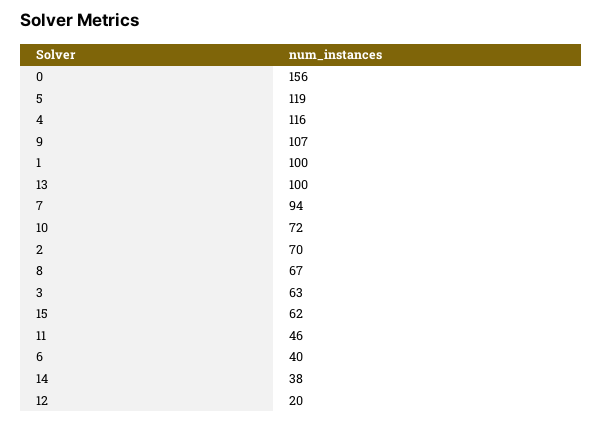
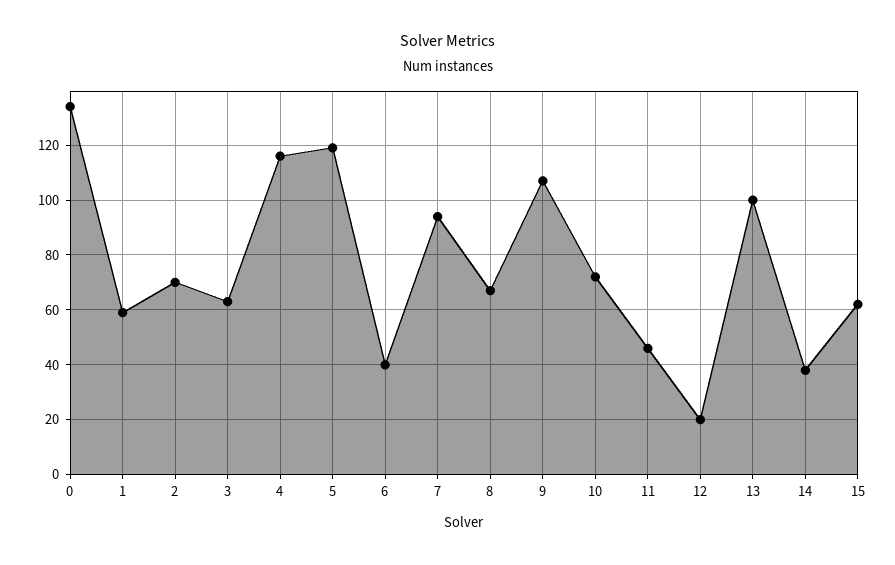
  {
-   "0": 156,
+   "0": 135,
    "5": 119,
    "4": 116,
    "9": 107,
-   "1": 100,
+   "1": 60,
    "13": 100,
    "7": 94,
    "10": 72,
    "2": 70,
    "8": 67,
    "3": 63,
    "15": 62,
    "11": 46,
    "6": 40,
    "14": 38,
    "12": 20
  }

